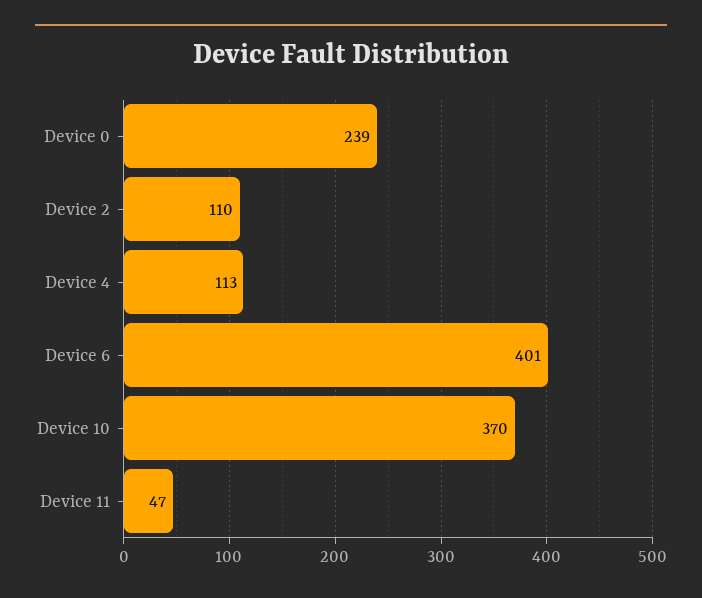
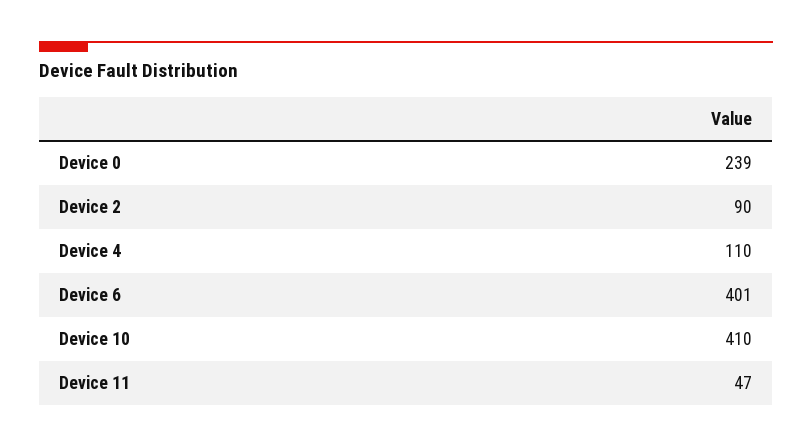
  {
    "Device 0": 239,
-   "Device 2": 110,
+   "Device 2": 90,
-   "Device 4": 113,
+   "Device 4": 110,
    "Device 6": 401,
-   "Device 10": 370,
+   "Device 10": 410,
    "Device 11": 47
  }

